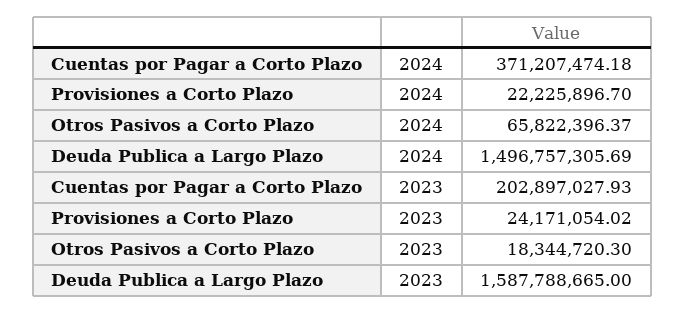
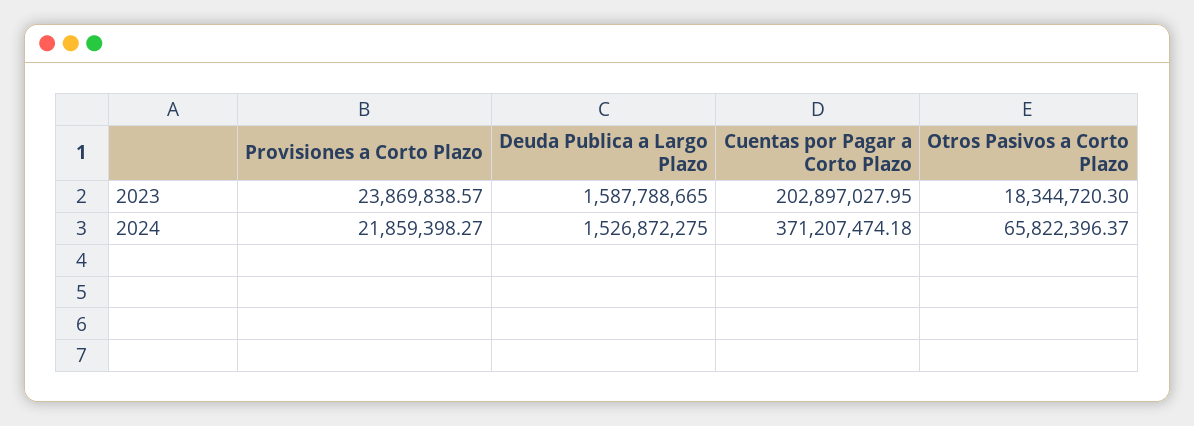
  {
    "Cuentas por Pagar a Corto Plazo": {
      "2024": 371207474.18,
-     "2023": 202897027.93
+     "2023": 202897027.95
    },
    "Provisiones a Corto Plazo": {
-     "2024": 22225896.7,
+     "2024": 21859398.27,
-     "2023": 24171054.02
+     "2023": 23869838.57
    },
    "Otros Pasivos a Corto Plazo": {
      "2024": 65822396.37,
      "2023": 18344720.3
    },
    "Deuda Publica a Largo Plazo": {
-     "2024": 1496757305.69,
+     "2024": 1526872275,
      "2023": 1587788665
    }
  }

